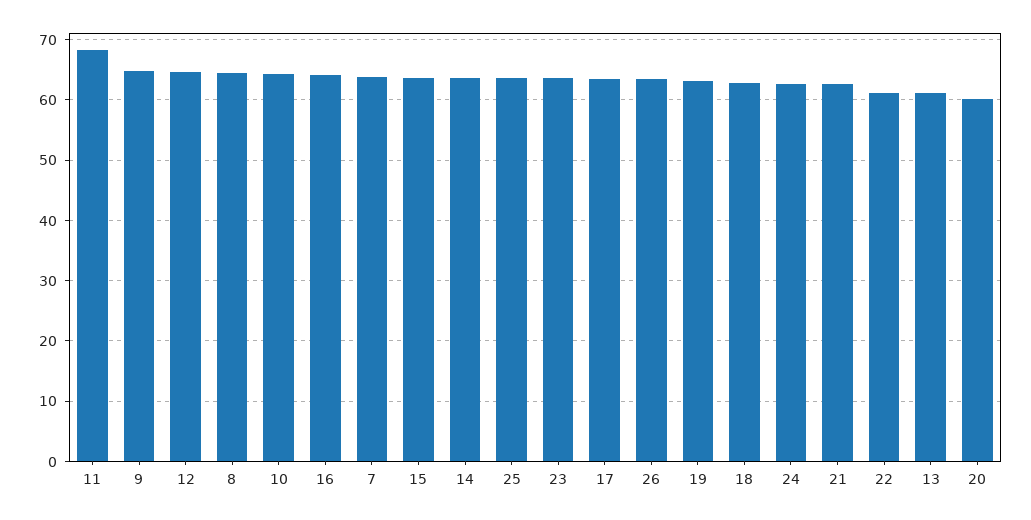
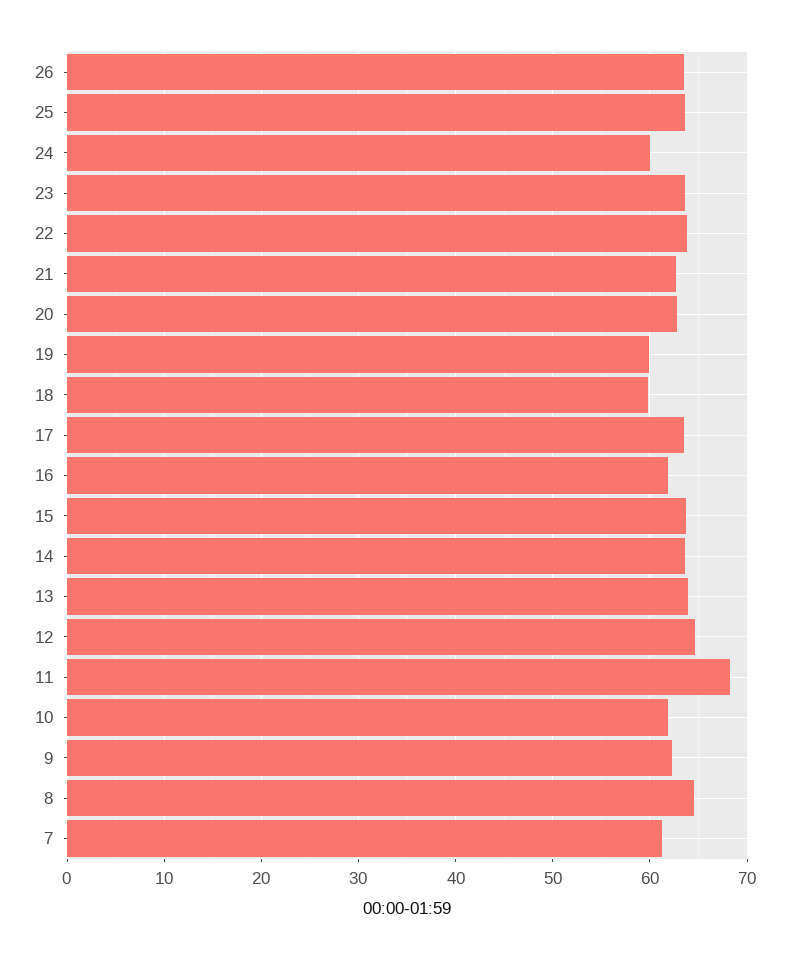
  {
    "11": 68,
-   "9": 65,
+   "9": 62,
    "12": 65,
    "8": 65,
-   "10": 64,
+   "10": 62,
-   "16": 64,
+   "16": 62,
-   "7": 64,
+   "7": 61,
    "15": 64,
    "14": 64,
    "25": 64,
    "23": 64,
    "17": 64,
    "26": 64,
-   "19": 63,
+   "19": 60,
-   "18": 63,
+   "18": 60,
-   "24": 63,
+   "24": 60,
    "21": 63,
-   "22": 61,
+   "22": 64,
-   "13": 61,
+   "13": 64,
-   "20": 60
+   "20": 63
  }

